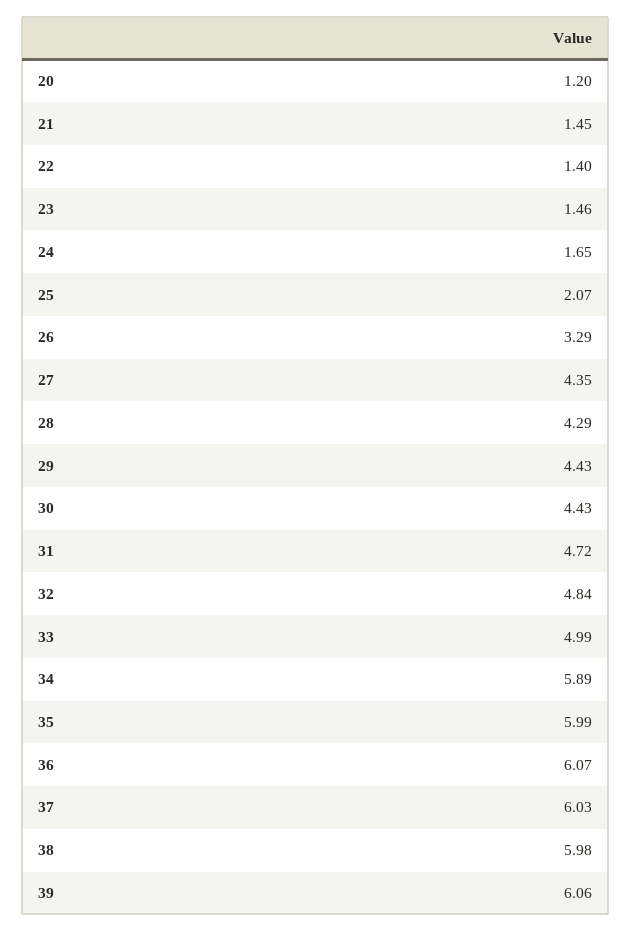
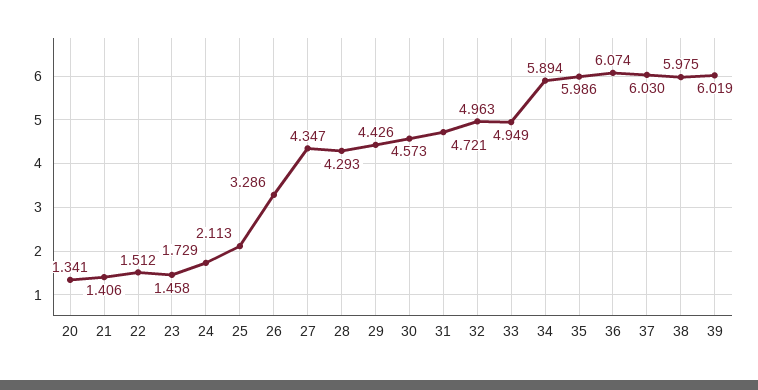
  {
-   "20": 1.2,
+   "20": 1.341,
-   "21": 1.45,
+   "21": 1.406,
-   "22": 1.4,
+   "22": 1.512,
    "23": 1.458,
-   "24": 1.65,
+   "24": 1.729,
-   "25": 2.07,
+   "25": 2.113,
    "26": 3.286,
    "27": 4.347,
    "28": 4.293,
    "29": 4.426,
-   "30": 4.43,
+   "30": 4.573,
    "31": 4.721,
-   "32": 4.84,
+   "32": 4.963,
-   "33": 4.99,
+   "33": 4.949,
    "34": 5.894,
    "35": 5.986,
    "36": 6.074,
    "37": 6.03,
    "38": 5.975,
-   "39": 6.06
+   "39": 6.019
  }

